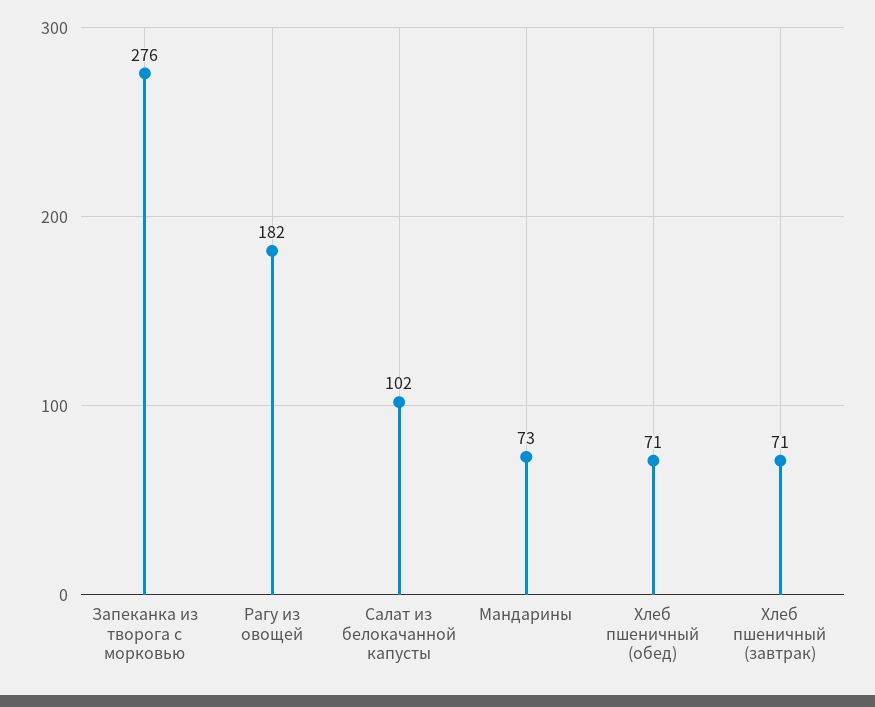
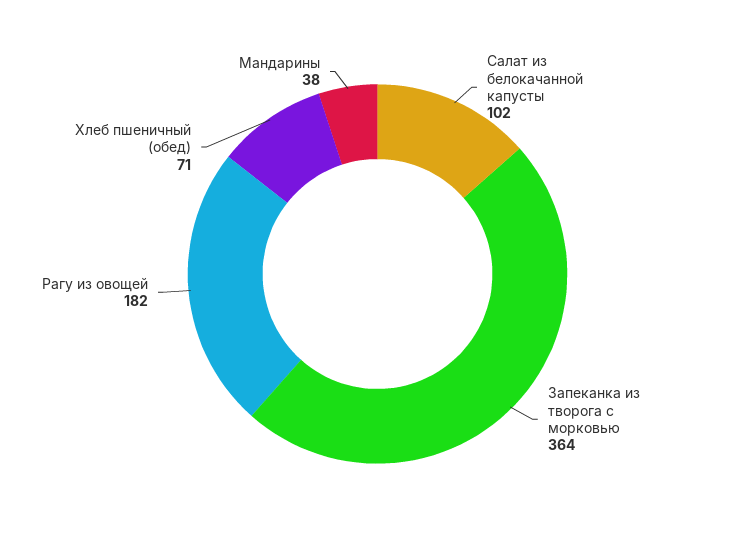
  {
-   "Запеканка из творога с морковью": 276,
+   "Запеканка из творога с морковью": 364,
    "Рагу из овощей": 182,
    "Салат из белокачанной капусты": 102,
-   "Мандарины": 73,
+   "Мандарины": 38,
-   "Хлеб пшеничный (обед)": 71,
+   "Хлеб пшеничный (обед)": 71
-   "Хлеб пшеничный (завтрак)": 71
  }

